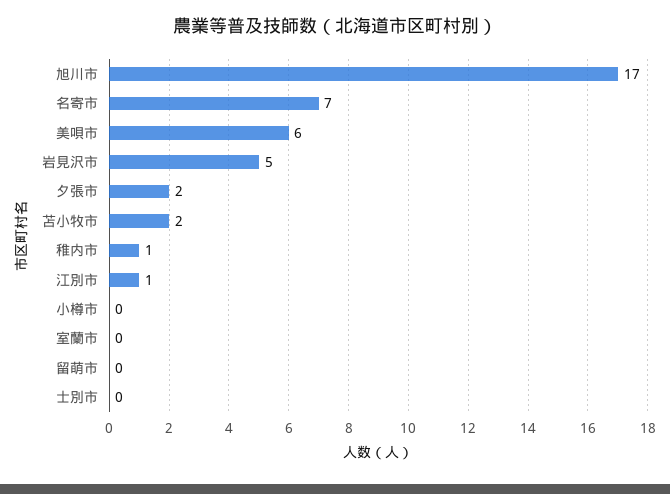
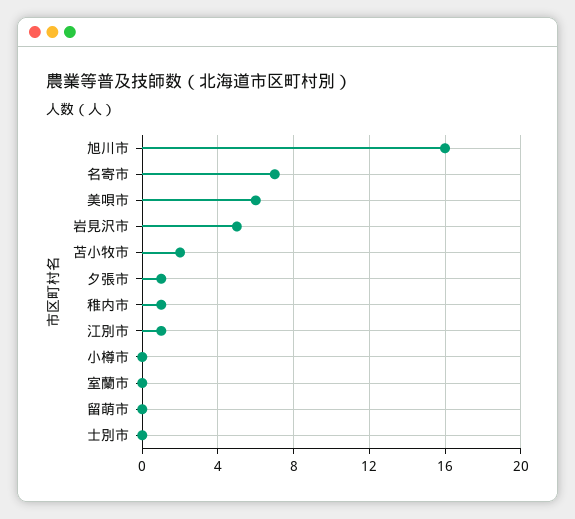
  {
-   "旭川市": 17,
+   "旭川市": 16,
    "名寄市": 7,
    "美唄市": 6,
    "岩見沢市": 5,
-   "夕張市": 2,
+   "夕張市": 1,
    "苫小牧市": 2,
    "稚内市": 1,
    "江別市": 1,
    "小樽市": 0,
    "室蘭市": 0,
    "留萌市": 0,
    "士別市": 0
  }

